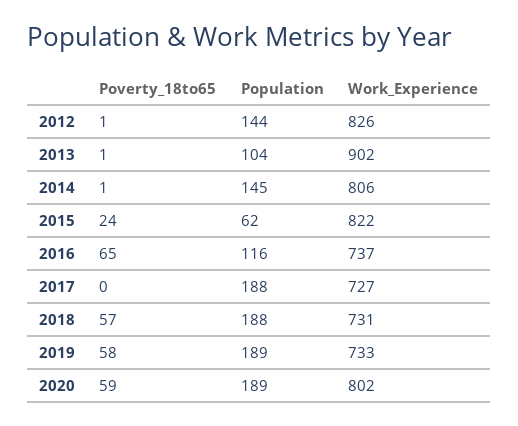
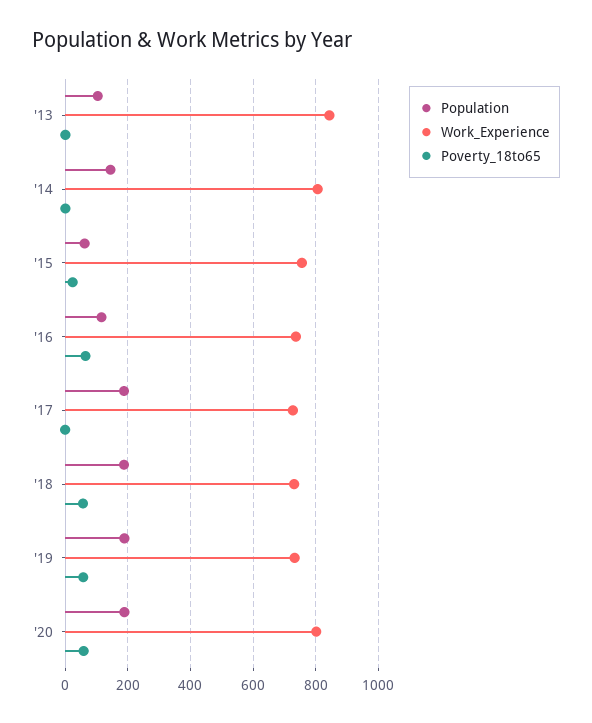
  {
    "Poverty_18to65": {
-     "2012": 1,
      "2013": 1,
      "2014": 1,
      "2015": 24,
      "2016": 65,
      "2017": 0,
      "2018": 57,
      "2019": 58,
      "2020": 59
    },
    "Population": {
-     "2012": 144,
      "2013": 104,
      "2014": 145,
      "2015": 62,
      "2016": 116,
      "2017": 188,
      "2018": 188,
      "2019": 189,
      "2020": 189
    },
    "Work_Experience": {
-     "2012": 826,
-     "2013": 902,
+     "2013": 840,
      "2014": 806,
-     "2015": 822,
+     "2015": 760,
      "2016": 737,
      "2017": 727,
      "2018": 731,
      "2019": 733,
      "2020": 802
    }
  }

